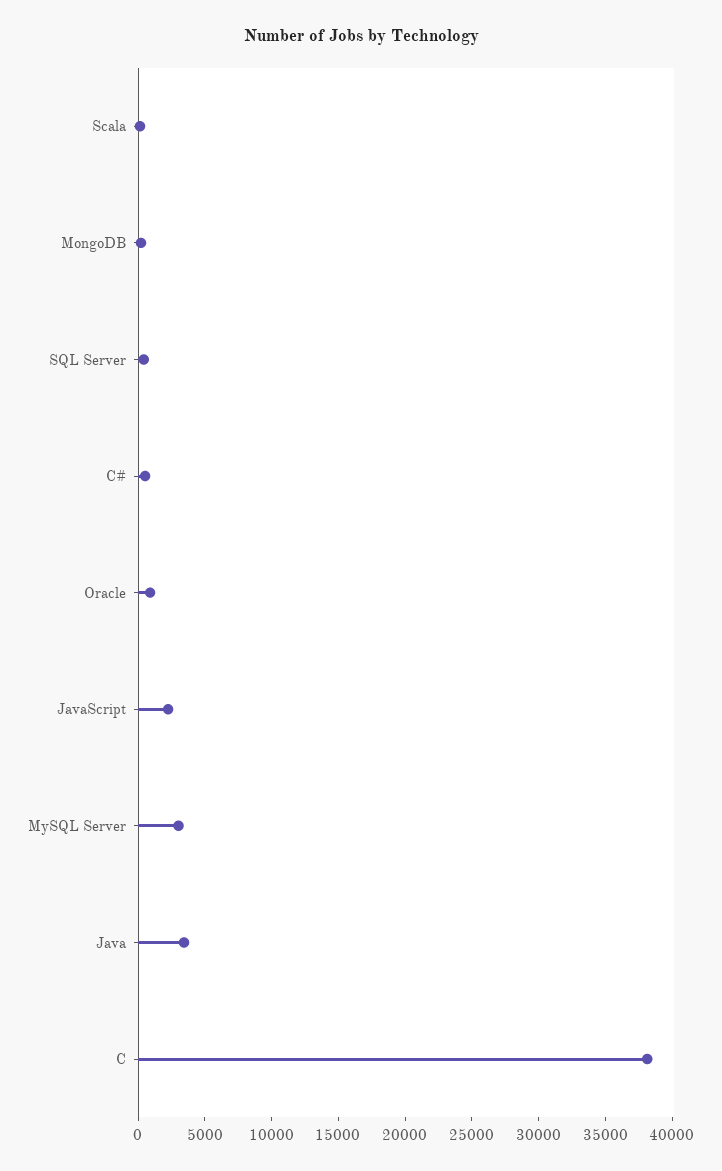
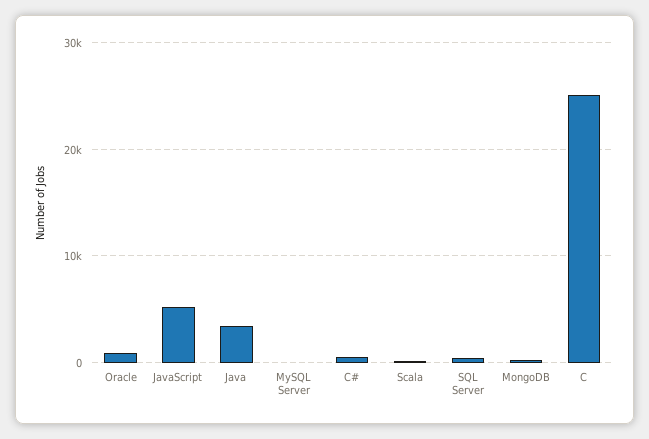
  {
    "Scala": 0,
    "MongoDB": 0,
    "SQL Server": 0,
    "C#": 1000,
    "Oracle": 1000,
-   "JavaScript": 2000,
+   "JavaScript": 5000,
-   "MySQL Server": 3000,
+   "MySQL Server": 0,
    "Java": 3000,
-   "C": 38000
+   "C": 25000
  }

